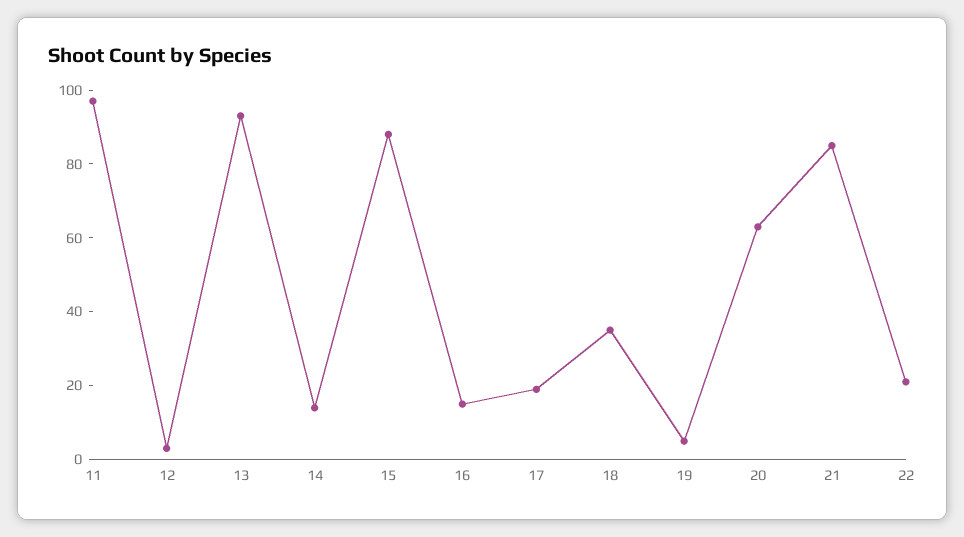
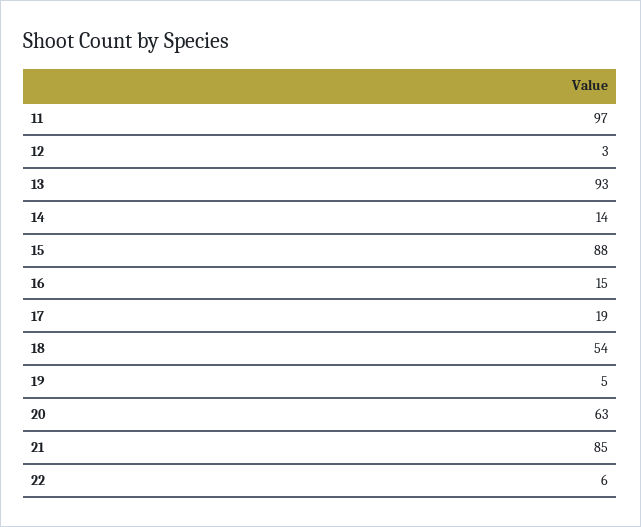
  {
    "11": 97,
    "12": 3,
    "13": 93,
    "14": 14,
    "15": 88,
    "16": 15,
    "17": 19,
-   "18": 35,
+   "18": 54,
    "19": 5,
    "20": 63,
    "21": 85,
-   "22": 20
+   "22": 6
  }

